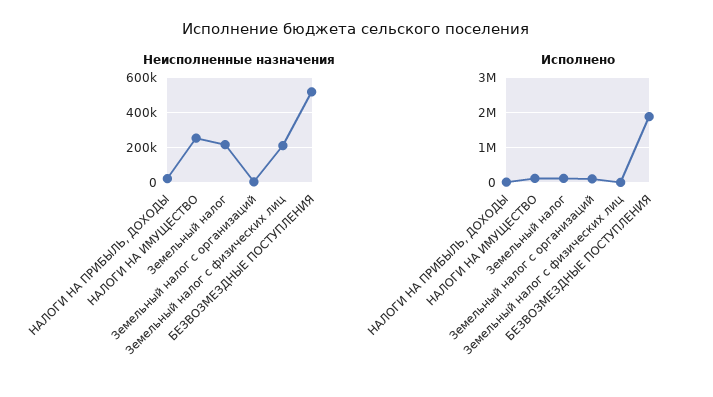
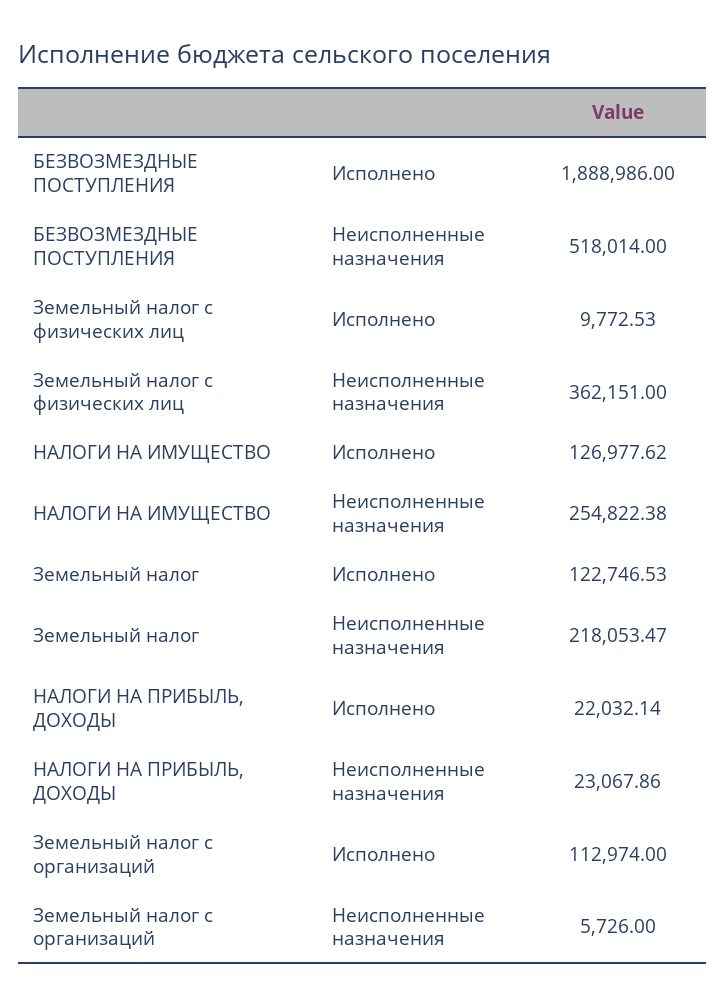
  {
    "Неисполненные назначения": {
      "НАЛОГИ НА ПРИБЫЛЬ, ДОХОДЫ": 23067.86,
      "НАЛОГИ НА ИМУЩЕСТВО": 254822.38,
      "Земельный налог": 218053.47,
      "Земельный налог с организаций": 5726,
-     "Земельный налог с физических лиц": 200000,
+     "Земельный налог с физических лиц": 362151,
      "БЕЗВОЗМЕЗДНЫЕ ПОСТУПЛЕНИЯ": 518014
    },
    "Исполнено": {
      "НАЛОГИ НА ПРИБЫЛЬ, ДОХОДЫ": 22032.14,
      "НАЛОГИ НА ИМУЩЕСТВО": 126977.62,
      "Земельный налог": 122746.53,
      "Земельный налог с организаций": 112974,
      "Земельный налог с физических лиц": 9772.53,
      "БЕЗВОЗМЕЗДНЫЕ ПОСТУПЛЕНИЯ": 1888986
    }
  }

